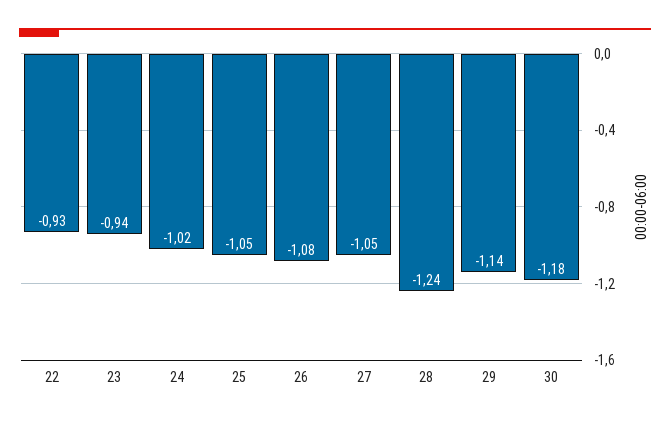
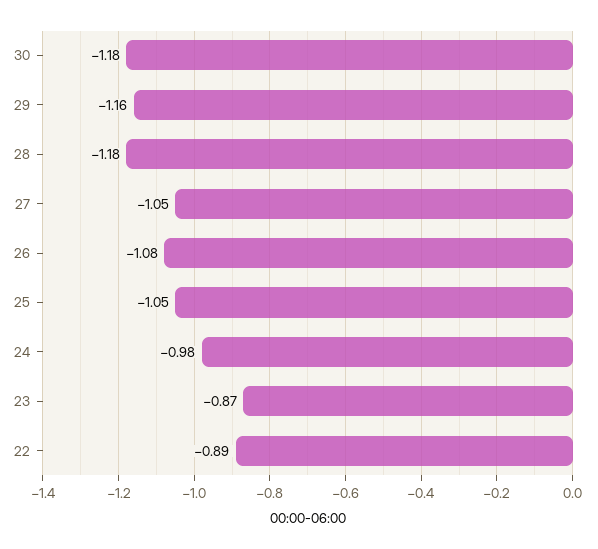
  {
-   "22": -0.93,
+   "22": -0.89,
-   "23": -0.94,
+   "23": -0.87,
-   "24": -1.02,
+   "24": -0.98,
    "25": -1.05,
    "26": -1.08,
    "27": -1.05,
-   "28": -1.24,
+   "28": -1.18,
-   "29": -1.14,
+   "29": -1.16,
    "30": -1.18
  }

